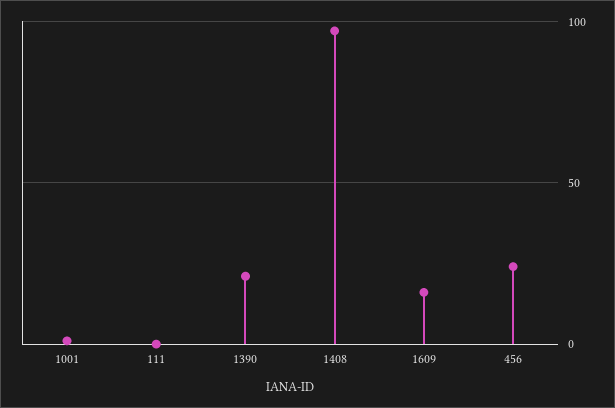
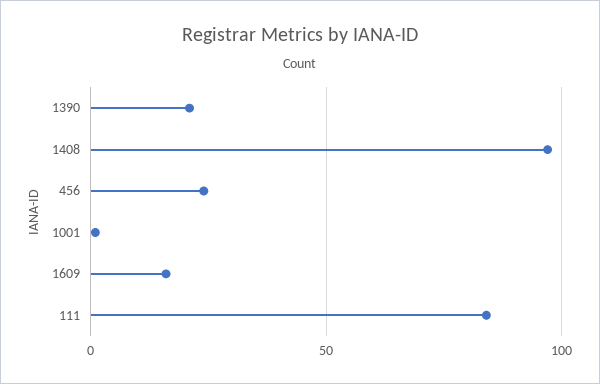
  {
    "1001": 0,
-   "111": 0,
+   "111": 85,
    "1390": 20,
    "1408": 95,
    "1609": 15,
    "456": 25
  }

